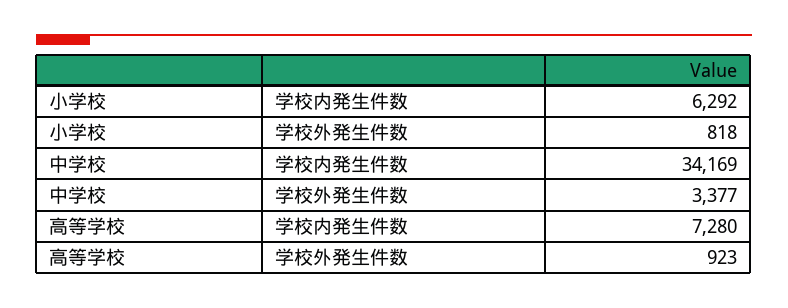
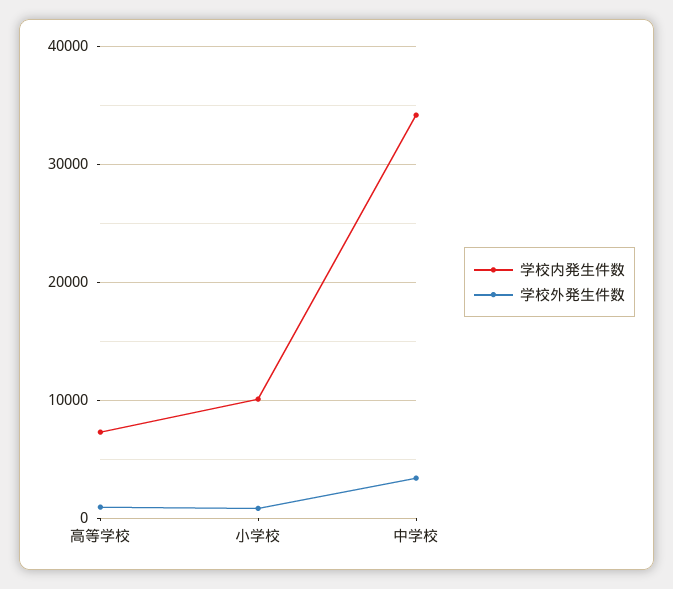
  {
    "学校内発生件数": {
-     "小学校": 6292,
+     "小学校": 10000,
      "中学校": 34169,
      "高等学校": 7280
    },
    "学校外発生件数": {
      "小学校": 818,
      "中学校": 3377,
      "高等学校": 923
    }
  }

